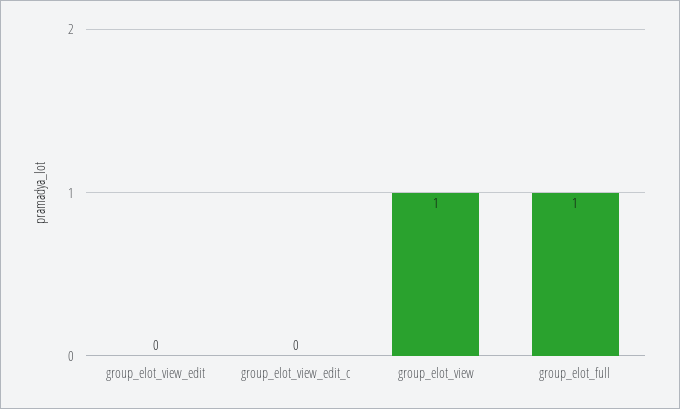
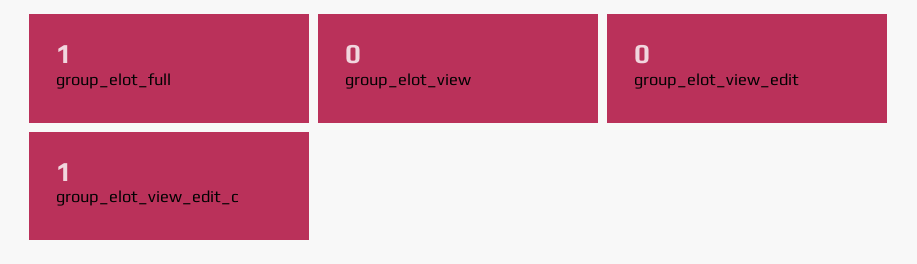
  {
    "group_elot_view_edit": 0,
-   "group_elot_view_edit_c": 0,
+   "group_elot_view_edit_c": 1,
-   "group_elot_view": 1,
+   "group_elot_view": 0,
    "group_elot_full": 1
  }

